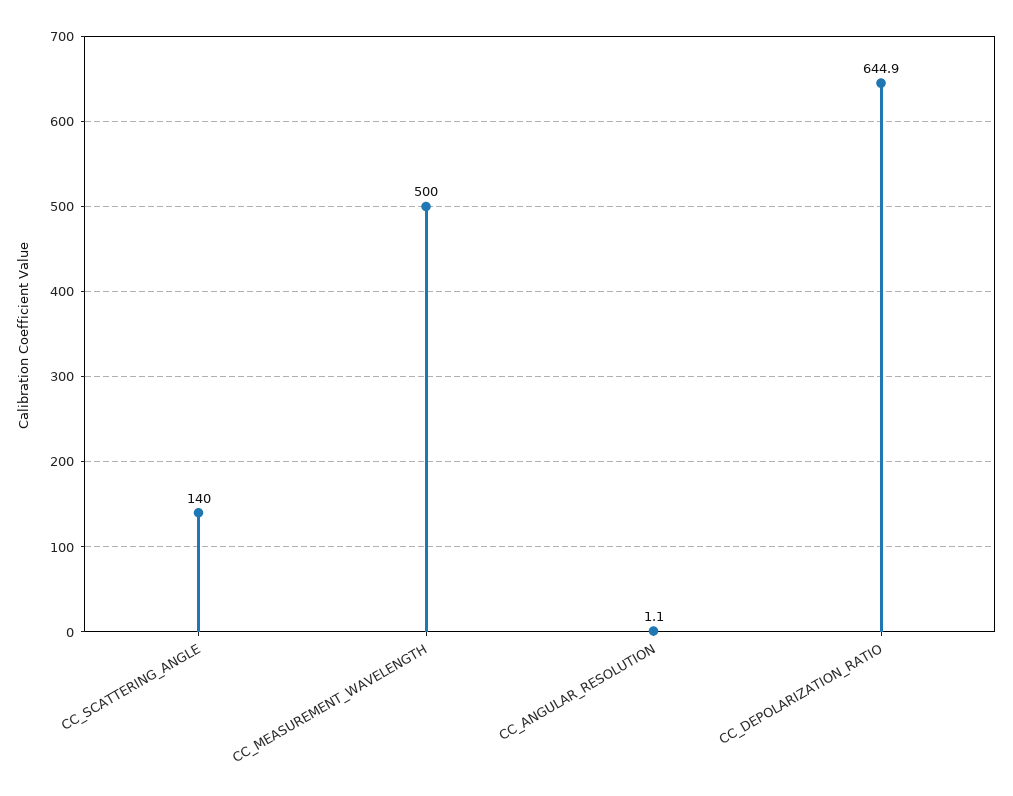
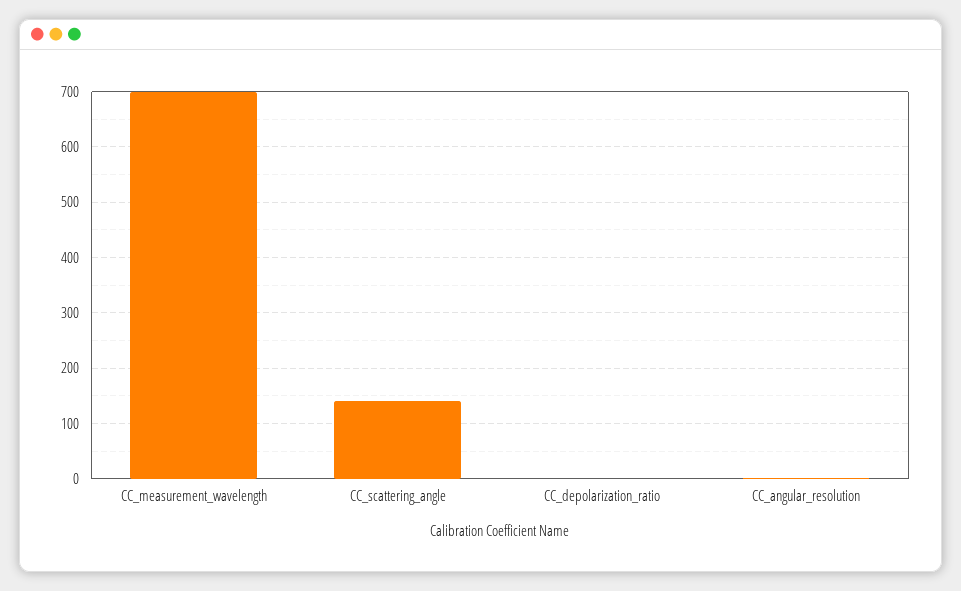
  {
    "CC_SCATTERING_ANGLE": 140,
-   "CC_MEASUREMENT_WAVELENGTH": 500,
+   "CC_MEASUREMENT_WAVELENGTH": 700,
    "CC_ANGULAR_RESOLUTION": 1.1,
-   "CC_DEPOLARIZATION_RATIO": 644.9
+   "CC_DEPOLARIZATION_RATIO": 0
  }

